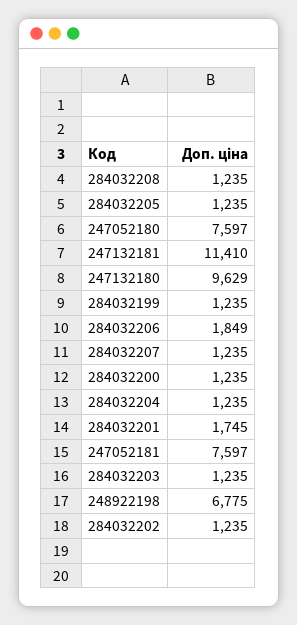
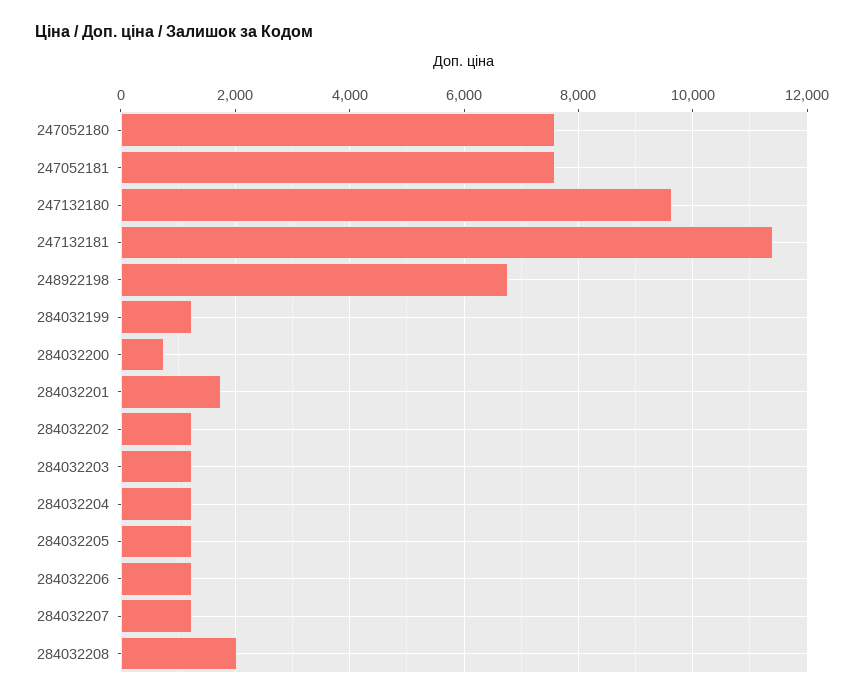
  {
-   "284032208": 1235,
+   "284032208": 2000,
    "284032205": 1235,
    "247052180": 7597,
    "247132181": 11410,
    "247132180": 9629,
    "284032199": 1235,
-   "284032206": 1849,
+   "284032206": 1200,
    "284032207": 1235,
-   "284032200": 1235,
+   "284032200": 800,
    "284032204": 1235,
    "284032201": 1745,
    "247052181": 7597,
    "284032203": 1235,
    "248922198": 6775,
    "284032202": 1235
  }

